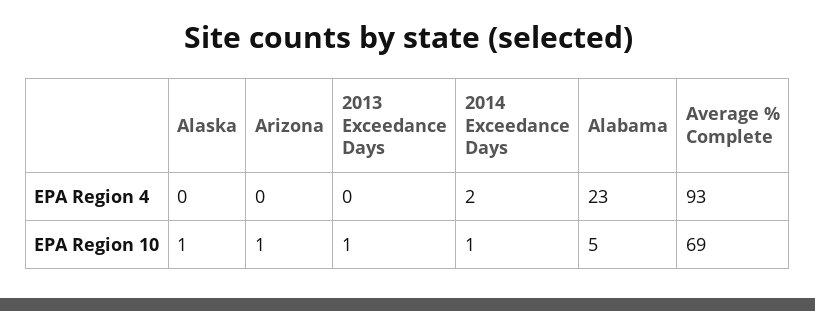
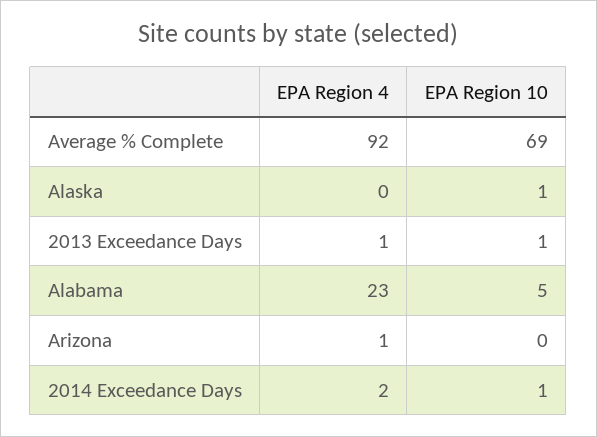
  {
    "Alaska": {
      "EPA Region 4": 0,
      "EPA Region 10": 1
    },
    "Arizona": {
-     "EPA Region 4": 0,
+     "EPA Region 4": 1,
-     "EPA Region 10": 1
+     "EPA Region 10": 0
    },
    "2013 Exceedance Days": {
-     "EPA Region 4": 0,
+     "EPA Region 4": 1,
      "EPA Region 10": 1
    },
    "2014 Exceedance Days": {
      "EPA Region 4": 2,
      "EPA Region 10": 1
    },
    "Alabama": {
      "EPA Region 4": 23,
      "EPA Region 10": 5
    },
    "Average % Complete": {
-     "EPA Region 4": 93,
+     "EPA Region 4": 92,
      "EPA Region 10": 69
    }
  }

